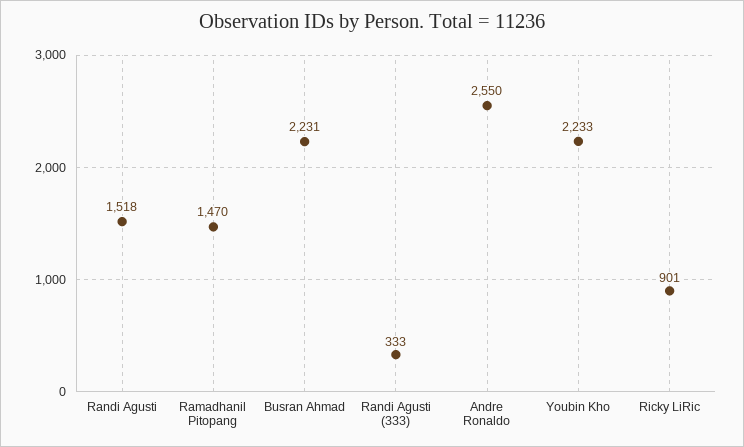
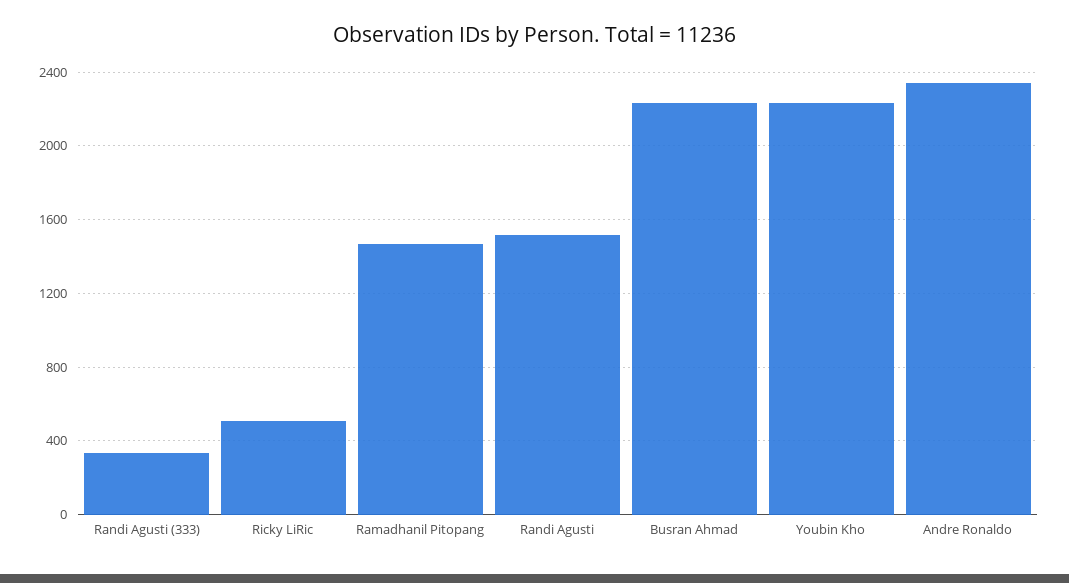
  {
    "Randi Agusti": 1518,
    "Ramadhanil Pitopang": 1470,
    "Busran Ahmad": 2231,
    "Randi Agusti (333)": 333,
-   "Andre Ronaldo": 2550,
+   "Andre Ronaldo": 2350,
    "Youbin Kho": 2233,
-   "Ricky LiRic": 901
+   "Ricky LiRic": 500
  }

